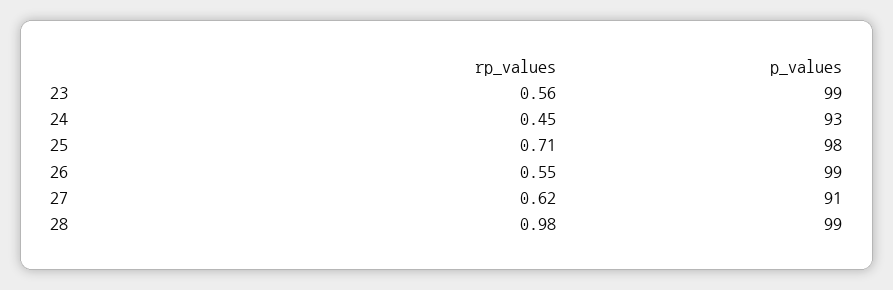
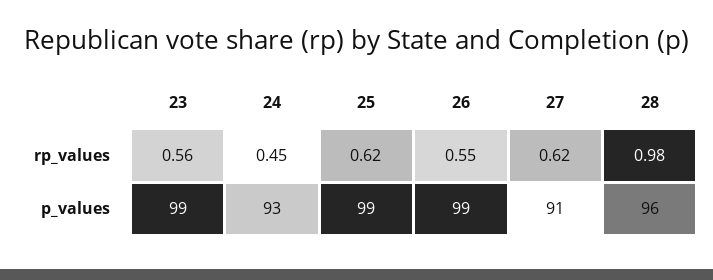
  {
    "rp_values": {
      "23": 0.56,
      "24": 0.45,
-     "25": 0.71,
+     "25": 0.62,
      "26": 0.55,
      "27": 0.62,
      "28": 0.98
    },
    "p_values": {
      "23": 99,
      "24": 93,
-     "25": 98,
+     "25": 99,
      "26": 99,
      "27": 91,
-     "28": 99
+     "28": 96
    }
  }

